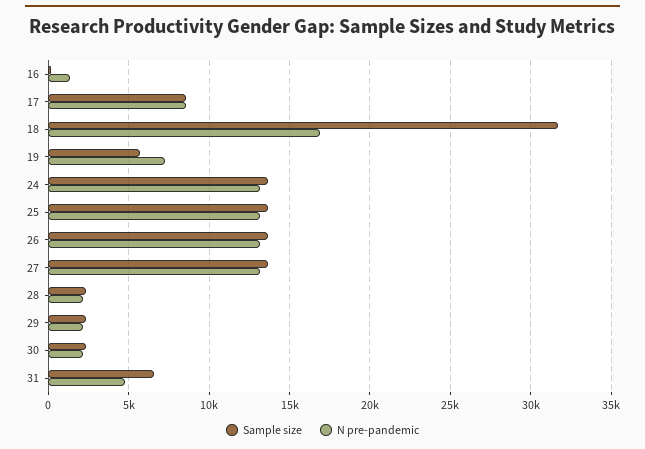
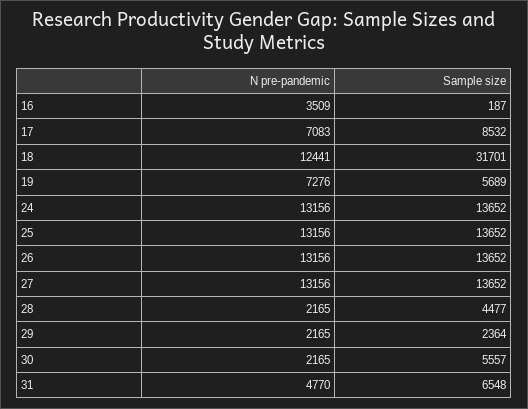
  {
    "Sample size": {
      "16": 187,
      "17": 8532,
      "18": 31701,
      "19": 5689,
      "24": 13652,
      "25": 13652,
      "26": 13652,
      "27": 13652,
-     "28": 2500,
+     "28": 4477,
      "29": 2364,
-     "30": 2500,
+     "30": 5557,
      "31": 6548
    },
    "N pre-pandemic": {
-     "16": 1500,
+     "16": 3509,
-     "17": 8500,
+     "17": 7083,
-     "18": 17000,
+     "18": 12441,
      "19": 7276,
      "24": 13156,
      "25": 13156,
      "26": 13156,
      "27": 13156,
      "28": 2165,
      "29": 2165,
      "30": 2165,
      "31": 4770
    }
  }

